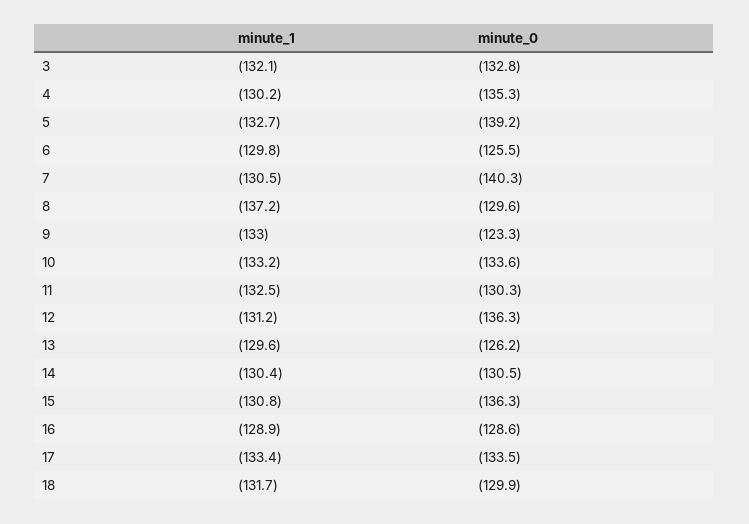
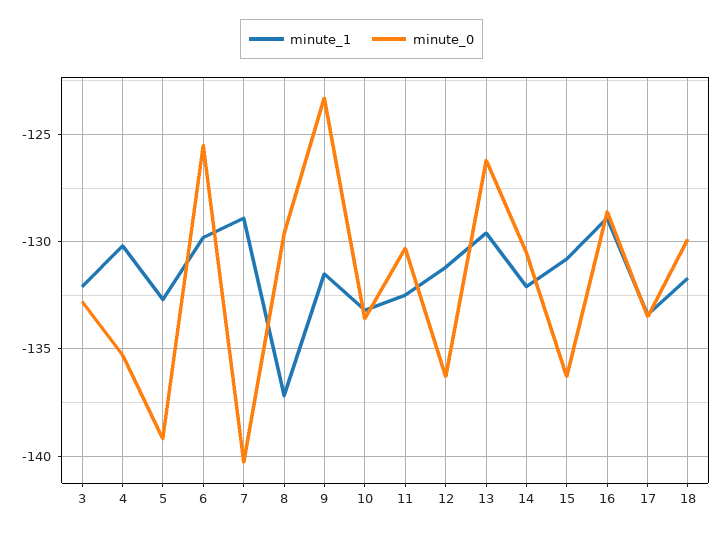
  {
    "minute_1": {
      "3": -132.1,
      "4": -130.2,
      "5": -132.7,
      "6": -129.8,
-     "7": -130.5,
+     "7": -129,
      "8": -137.2,
-     "9": -133,
+     "9": -131.5,
      "10": -133.2,
      "11": -132.5,
      "12": -131.2,
      "13": -129.6,
-     "14": -130.4,
+     "14": -132,
      "15": -130.8,
      "16": -128.9,
      "17": -133.4,
      "18": -131.7
    },
    "minute_0": {
      "3": -132.8,
      "4": -135.3,
      "5": -139.2,
      "6": -125.5,
      "7": -140.3,
      "8": -129.6,
      "9": -123.3,
      "10": -133.6,
      "11": -130.3,
      "12": -136.3,
      "13": -126.2,
      "14": -130.5,
      "15": -136.3,
      "16": -128.6,
      "17": -133.5,
      "18": -129.9
    }
  }

